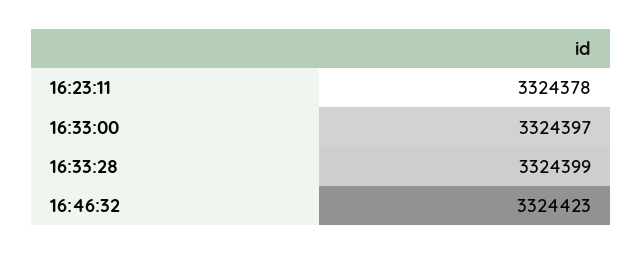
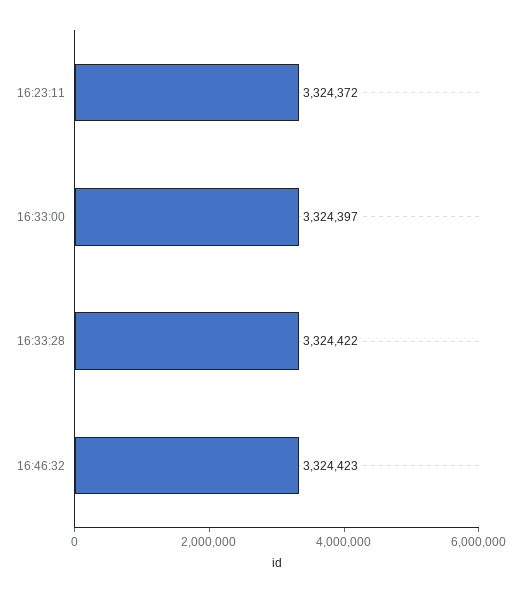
  {
-   "16:23:11": 3324378,
+   "16:23:11": 3324372,
    "16:33:00": 3324397,
-   "16:33:28": 3324399,
+   "16:33:28": 3324422,
    "16:46:32": 3324423
  }

